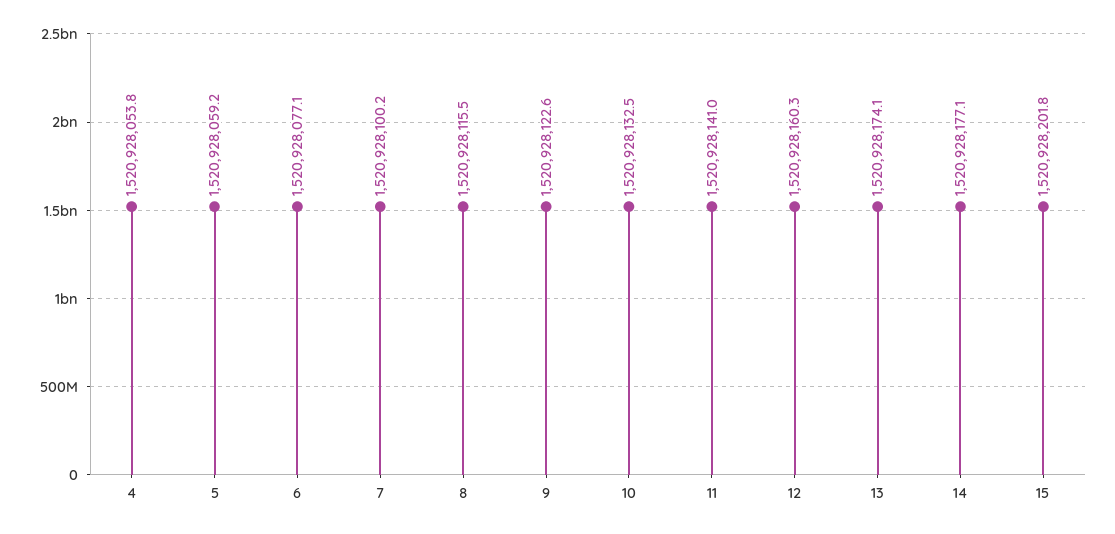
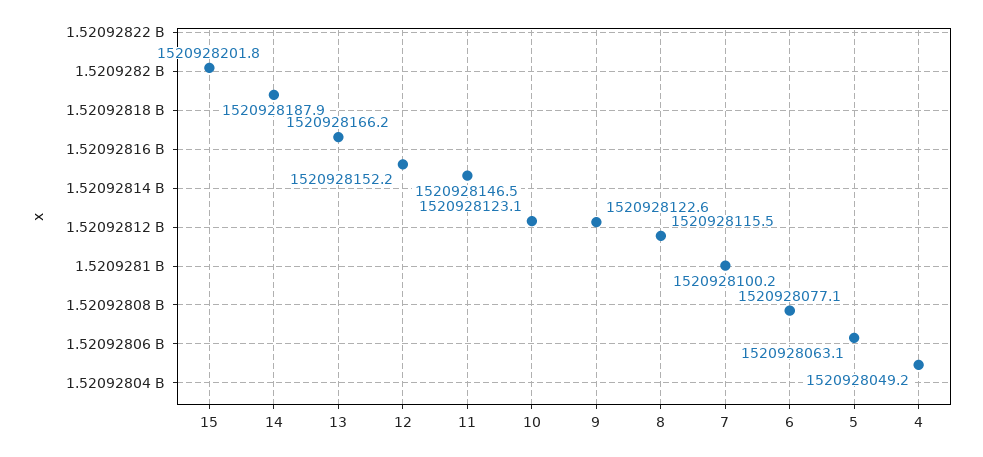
  {
-   "4": 1520928053.8,
+   "4": 1520928049.2,
-   "5": 1520928059.2,
+   "5": 1520928063.1,
    "6": 1520928077.1,
    "7": 1520928100.2,
    "8": 1520928115.5,
    "9": 1520928122.6,
-   "10": 1520928132.5,
+   "10": 1520928123.1,
-   "11": 1520928141,
+   "11": 1520928146.5,
-   "12": 1520928160.3,
+   "12": 1520928152.2,
-   "13": 1520928174.1,
+   "13": 1520928166.2,
-   "14": 1520928177.1,
+   "14": 1520928187.9,
    "15": 1520928201.8
  }

